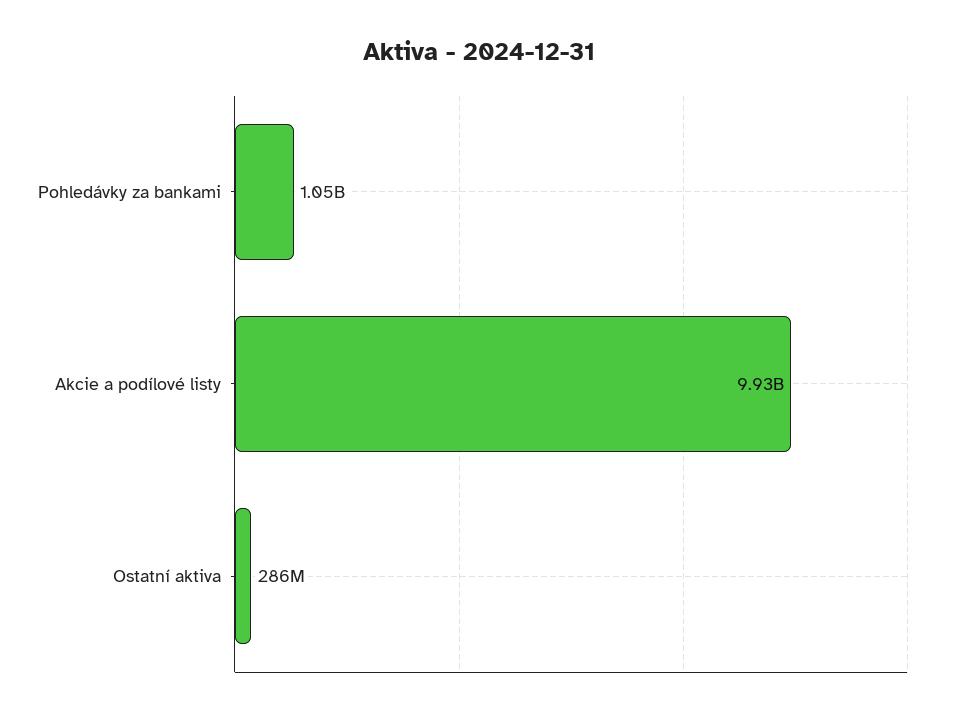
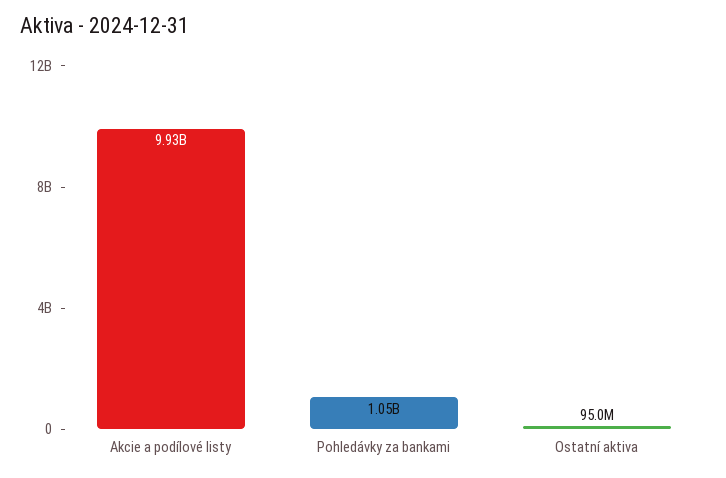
  {
    "Pohledávky za bankami": 1050000000,
    "Akcie a podílové listy": 9930000000,
-   "Ostatní aktiva": 286000000
+   "Ostatní aktiva": 95000000
  }

